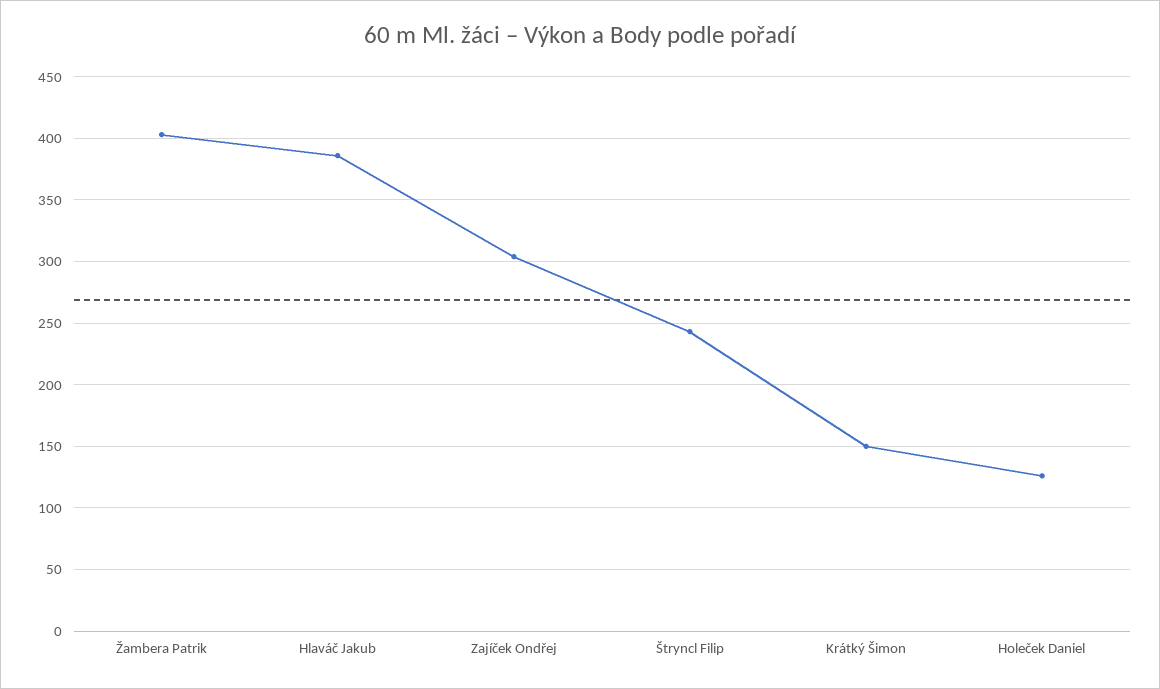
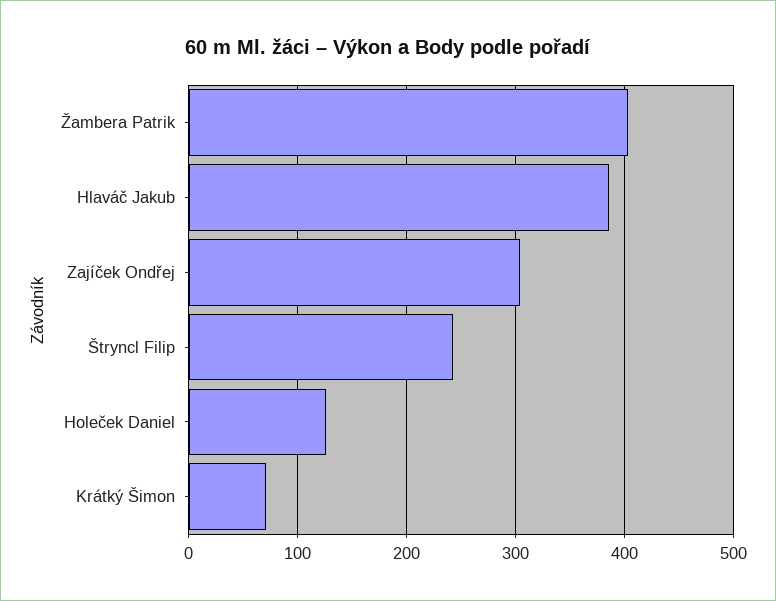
  {
    "Žambera Patrik": 405,
    "Hlaváč Jakub": 385,
    "Zajíček Ondřej": 305,
    "Štryncl Filip": 245,
-   "Krátký Šimon": 150,
+   "Krátký Šimon": 70,
    "Holeček Daniel": 125
  }

